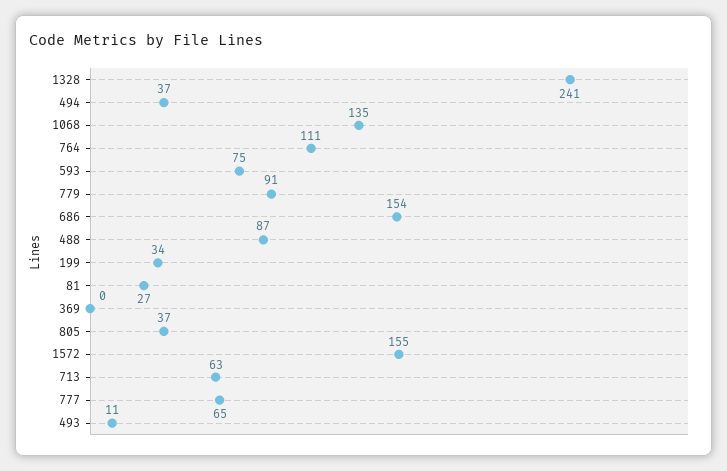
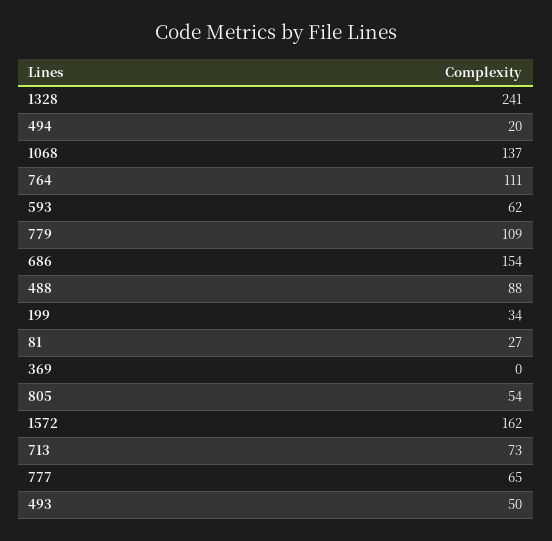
  {
    "1328": 241,
-   "494": 37,
+   "494": 20,
-   "1068": 135,
+   "1068": 137,
    "764": 111,
-   "593": 75,
+   "593": 62,
-   "779": 91,
+   "779": 109,
    "686": 154,
-   "488": 87,
+   "488": 88,
    "199": 34,
    "81": 27,
    "369": 0,
-   "805": 37,
+   "805": 54,
-   "1572": 155,
+   "1572": 162,
-   "713": 63,
+   "713": 73,
    "777": 65,
-   "493": 11
+   "493": 50
  }

